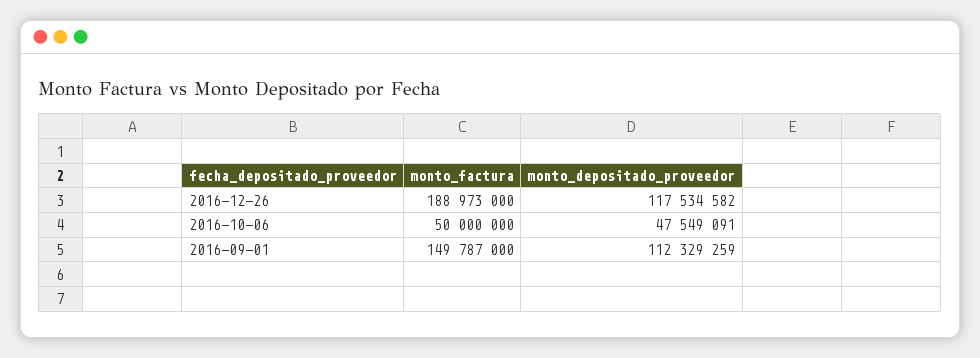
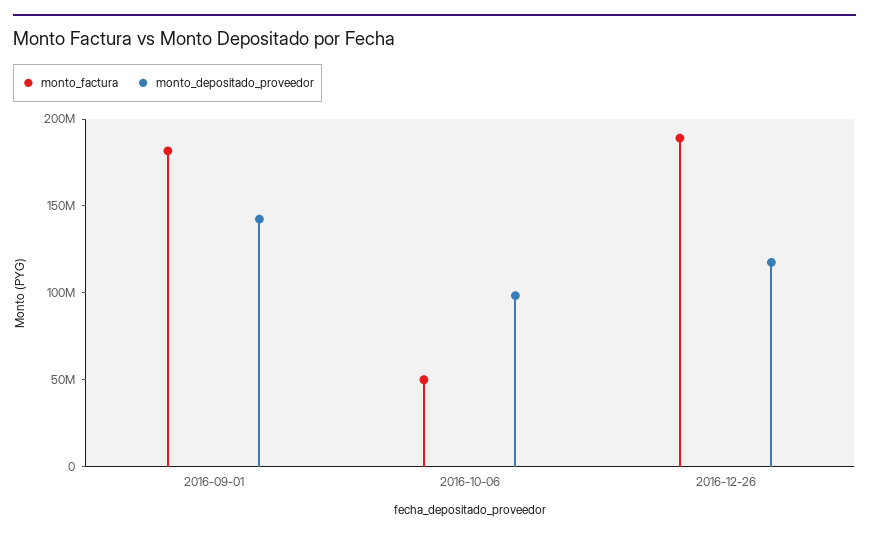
  {
    "monto_factura": {
      "2016-12-26": 188973000,
      "2016-10-06": 50000000,
-     "2016-09-01": 149787000
+     "2016-09-01": 180000000
    },
    "monto_depositado_proveedor": {
      "2016-12-26": 117534582,
-     "2016-10-06": 47549091,
+     "2016-10-06": 100000000,
-     "2016-09-01": 112329259
+     "2016-09-01": 140000000
    }
  }

